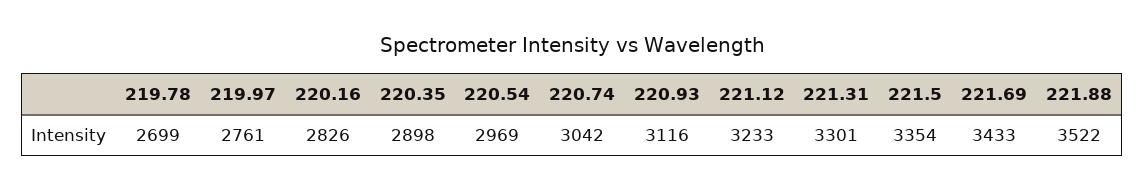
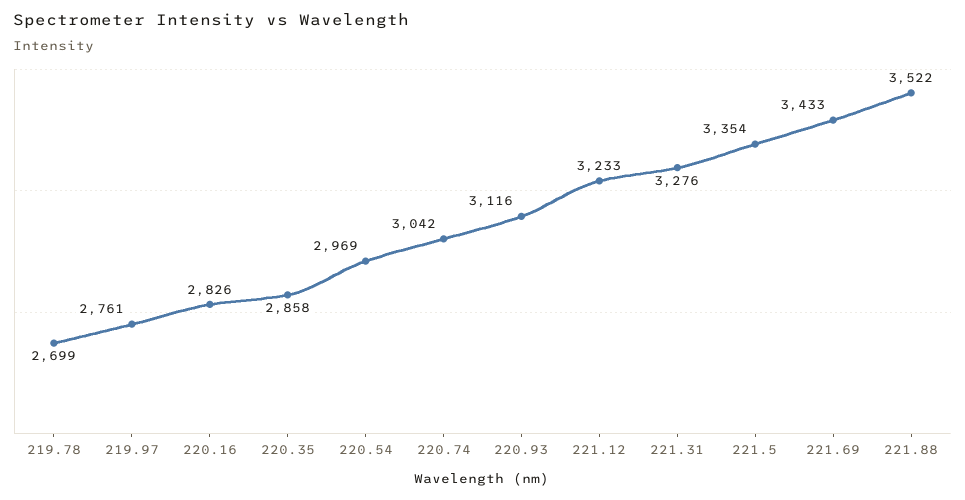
  {
    "219.78": 2699,
    "219.97": 2761,
    "220.16": 2826,
-   "220.35": 2898,
+   "220.35": 2858,
    "220.54": 2969,
    "220.74": 3042,
    "220.93": 3116,
    "221.12": 3233,
-   "221.31": 3301,
+   "221.31": 3276,
    "221.5": 3354,
    "221.69": 3433,
    "221.88": 3522
  }

